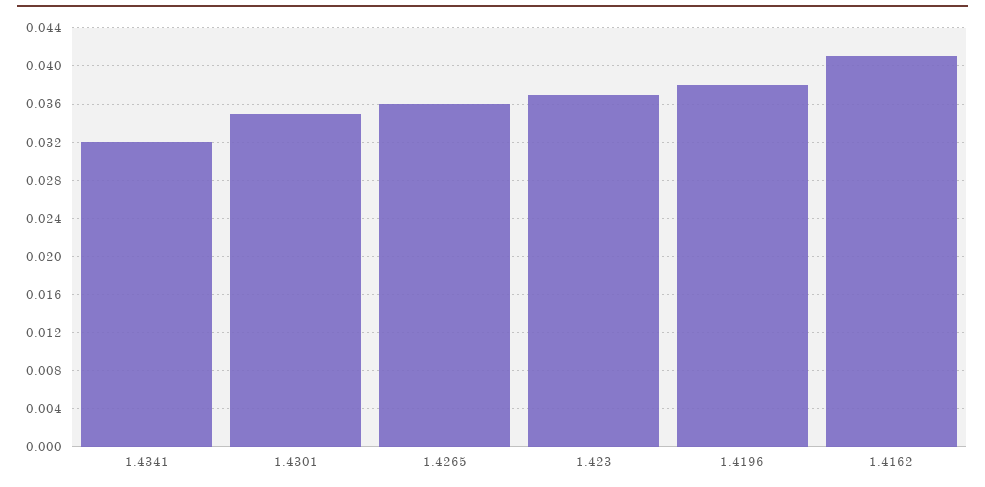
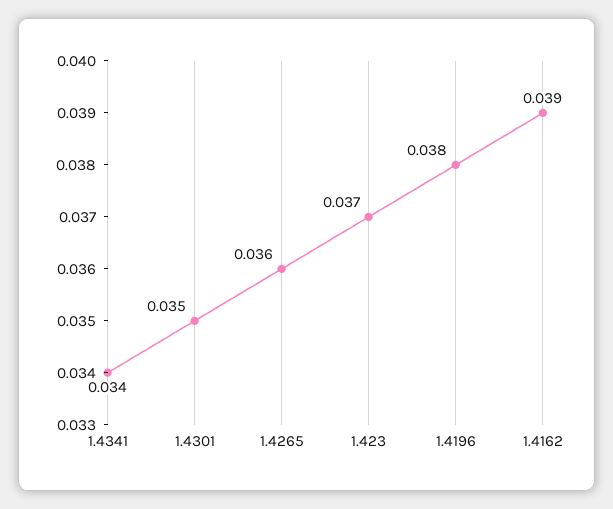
  {
-   "1.4341": 0.032,
+   "1.4341": 0.034,
    "1.4301": 0.035,
    "1.4265": 0.036,
    "1.423": 0.037,
    "1.4196": 0.038,
-   "1.4162": 0.041
+   "1.4162": 0.039
  }

